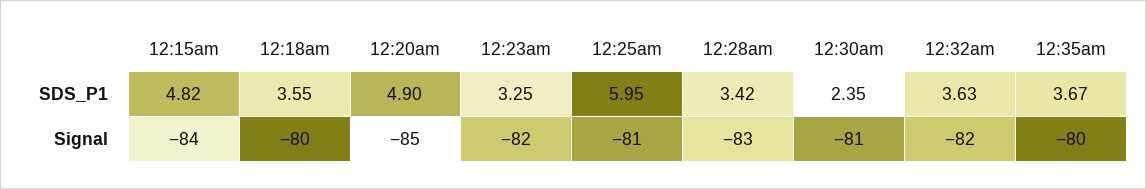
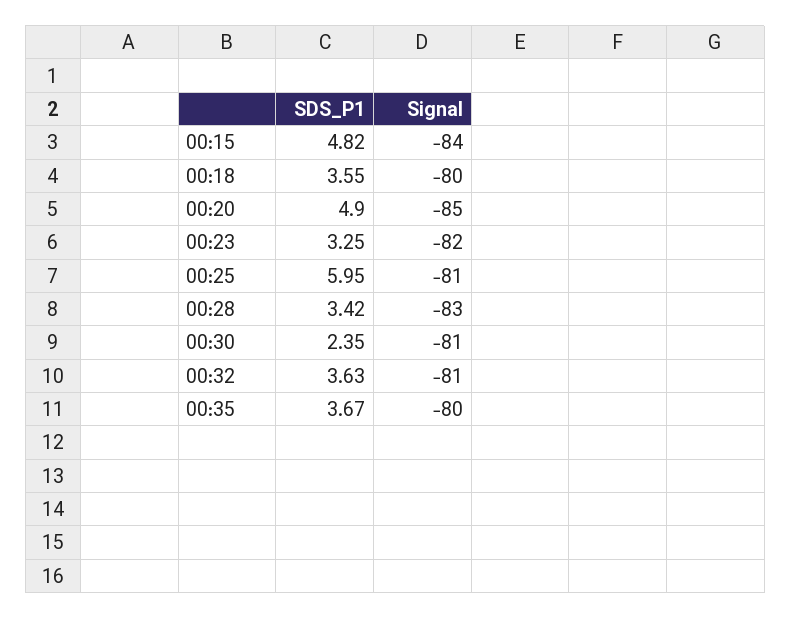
  {
    "12:15am": {
      "SDS_P1": 4.82,
      "Signal": -84
    },
    "12:18am": {
      "SDS_P1": 3.55,
      "Signal": -80
    },
    "12:20am": {
      "SDS_P1": 4.9,
      "Signal": -85
    },
    "12:23am": {
      "SDS_P1": 3.25,
      "Signal": -82
    },
    "12:25am": {
      "SDS_P1": 5.95,
      "Signal": -81
    },
    "12:28am": {
      "SDS_P1": 3.42,
      "Signal": -83
    },
    "12:30am": {
      "SDS_P1": 2.35,
      "Signal": -81
    },
    "12:32am": {
      "SDS_P1": 3.63,
-     "Signal": -82
+     "Signal": -81
    },
    "12:35am": {
      "SDS_P1": 3.67,
      "Signal": -80
    }
  }

